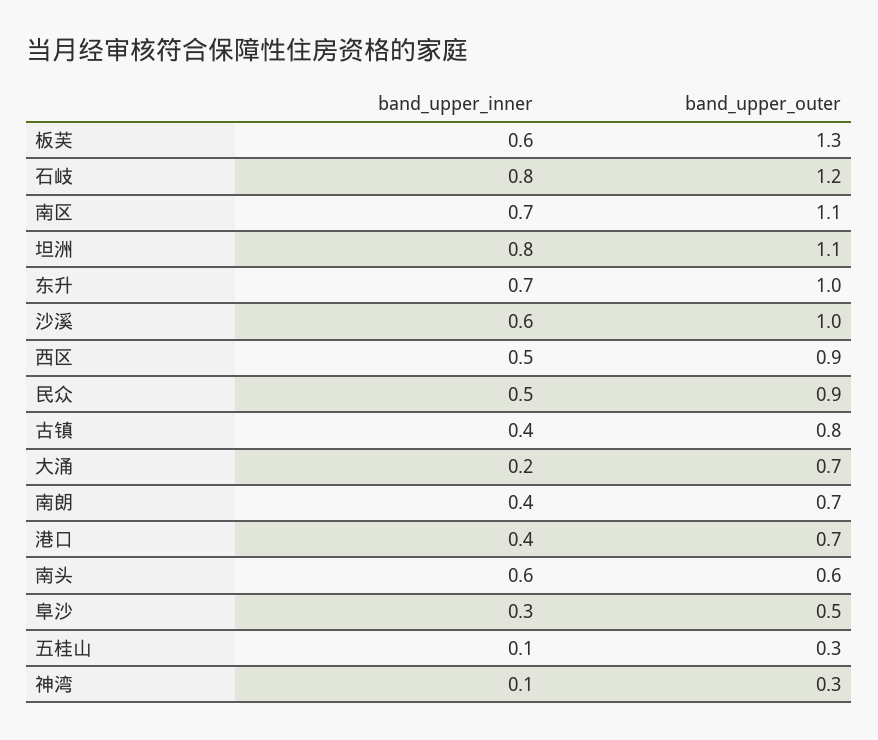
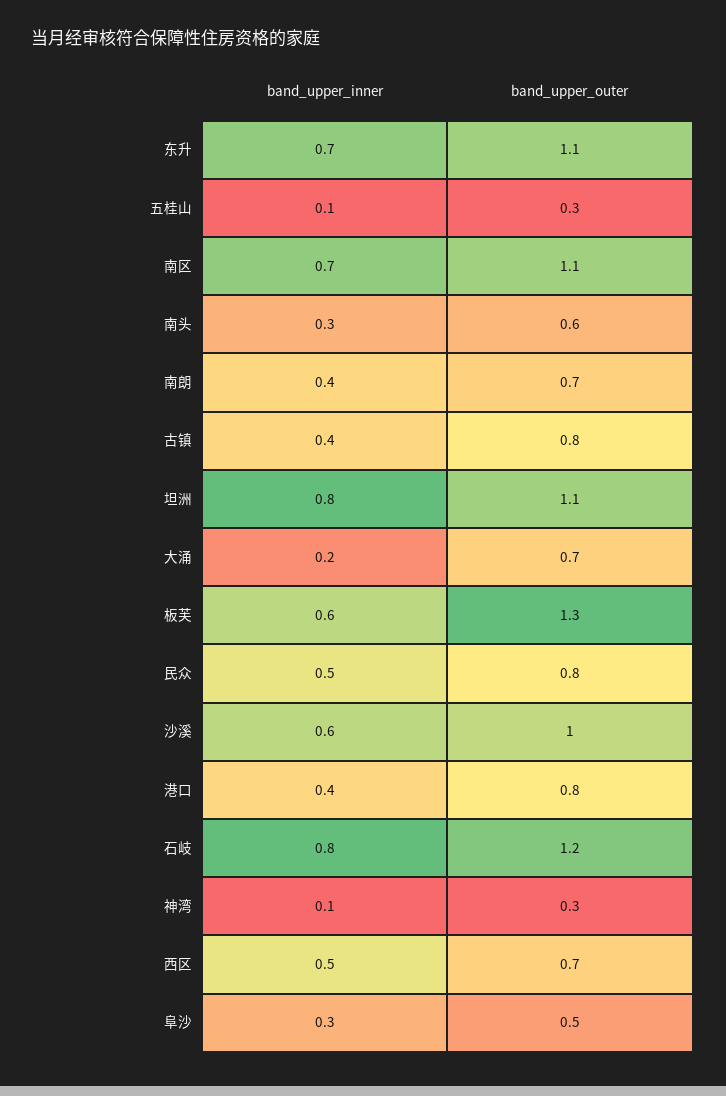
  {
    "band_upper_inner": {
      "板芙": 0.6,
      "石岐": 0.8,
      "南区": 0.7,
      "坦洲": 0.8,
      "东升": 0.7,
      "沙溪": 0.6,
      "西区": 0.5,
      "民众": 0.5,
      "古镇": 0.4,
      "大涌": 0.2,
      "南朗": 0.4,
      "港口": 0.4,
-     "南头": 0.6,
+     "南头": 0.3,
      "阜沙": 0.3,
      "五桂山": 0.1,
      "神湾": 0.1
    },
    "band_upper_outer": {
      "板芙": 1.3,
      "石岐": 1.2,
      "南区": 1.1,
      "坦洲": 1.1,
-     "东升": 1,
+     "东升": 1.1,
      "沙溪": 1,
-     "西区": 0.9,
+     "西区": 0.7,
-     "民众": 0.9,
+     "民众": 0.8,
      "古镇": 0.8,
      "大涌": 0.7,
      "南朗": 0.7,
-     "港口": 0.7,
+     "港口": 0.8,
      "南头": 0.6,
      "阜沙": 0.5,
      "五桂山": 0.3,
      "神湾": 0.3
    }
  }

